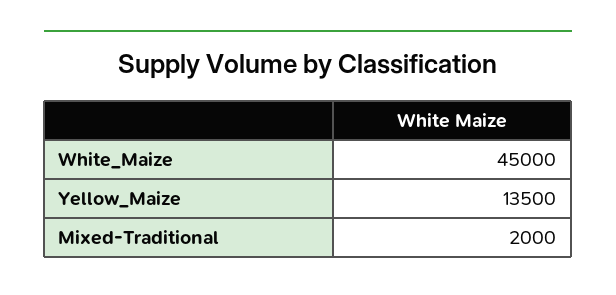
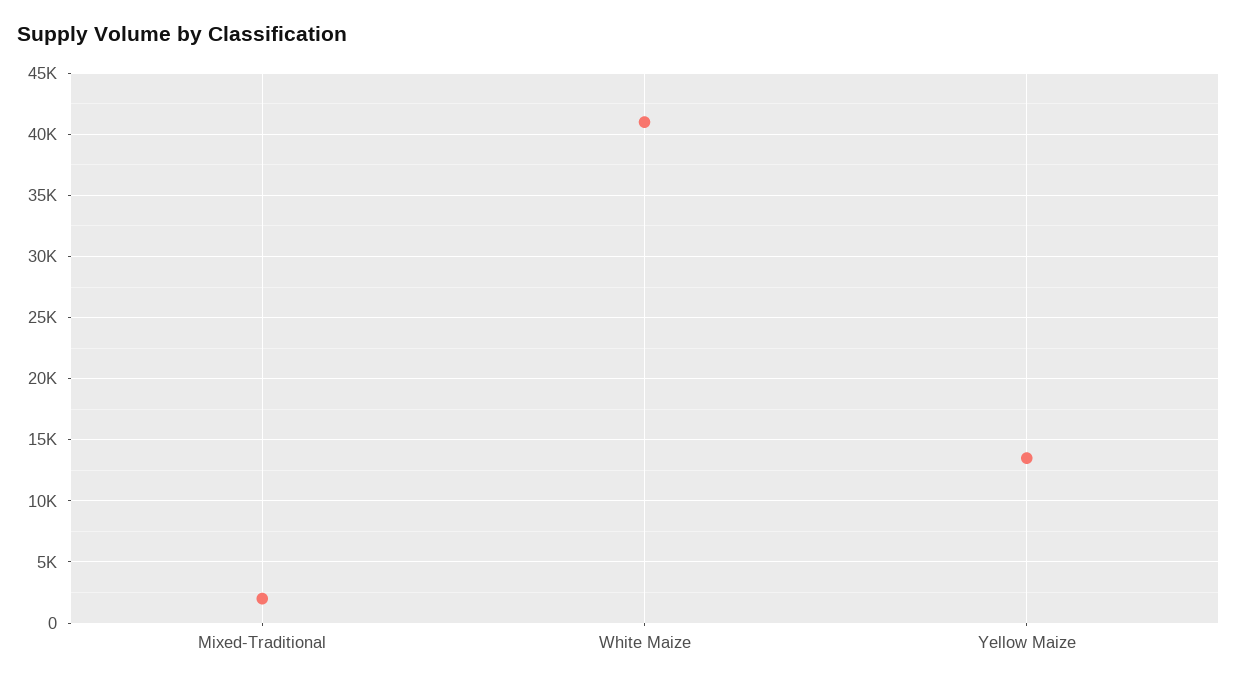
  {
-   "White_Maize": 45000,
+   "White_Maize": 41000,
    "Yellow_Maize": 13500,
    "Mixed-Traditional": 2000
  }

